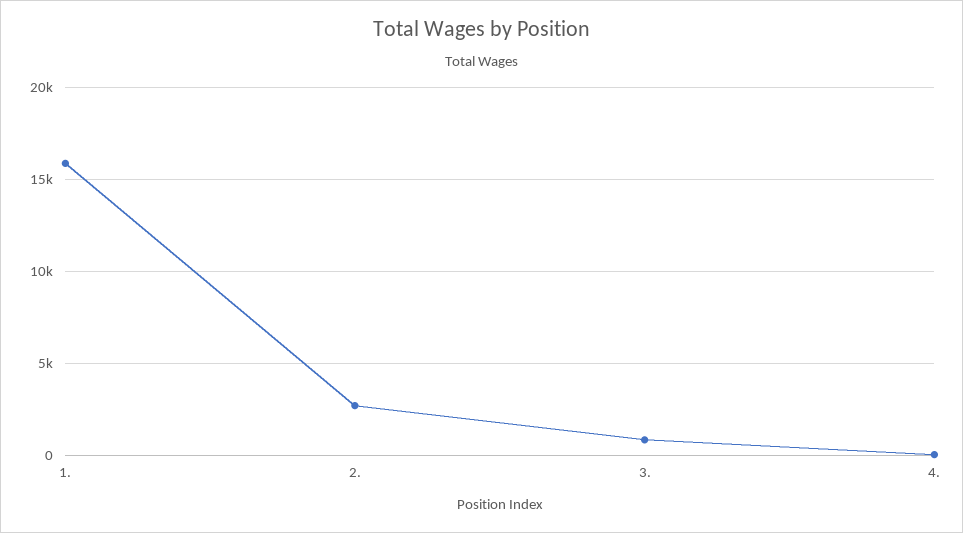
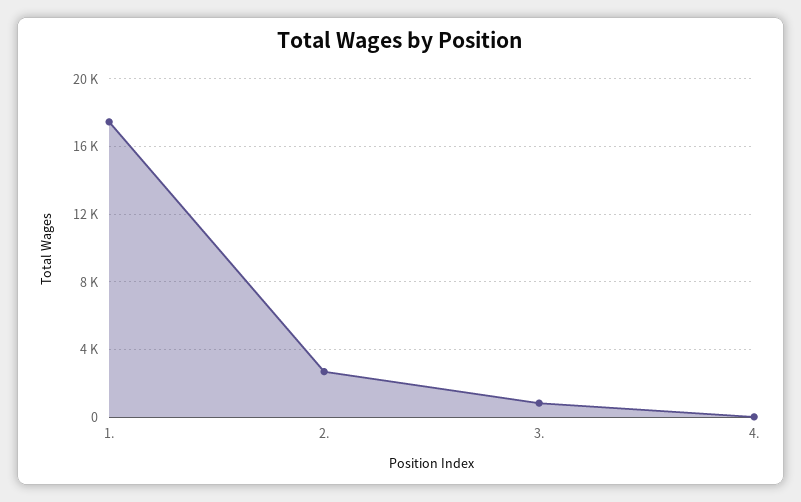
  {
-   "1.": 16000,
+   "1.": 17500,
    "2.": 2500,
    "3.": 1000,
    "4.": 0
  }

